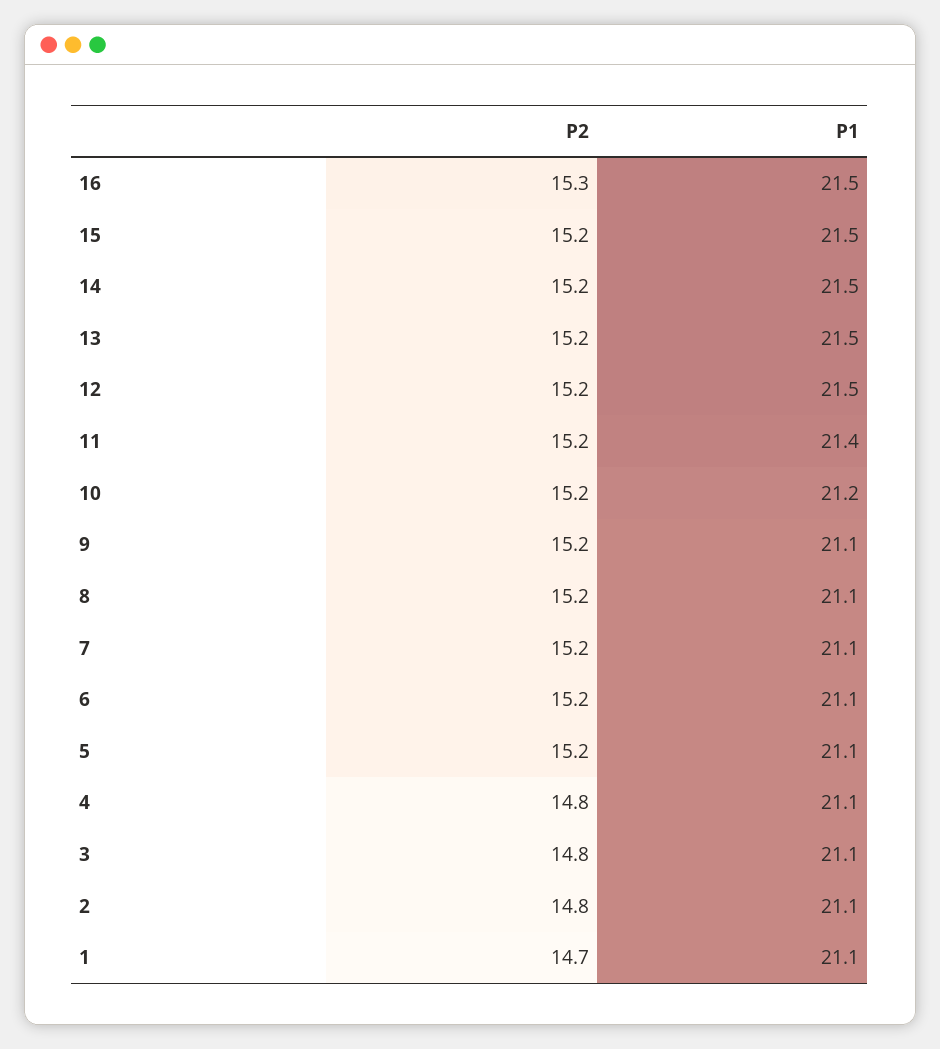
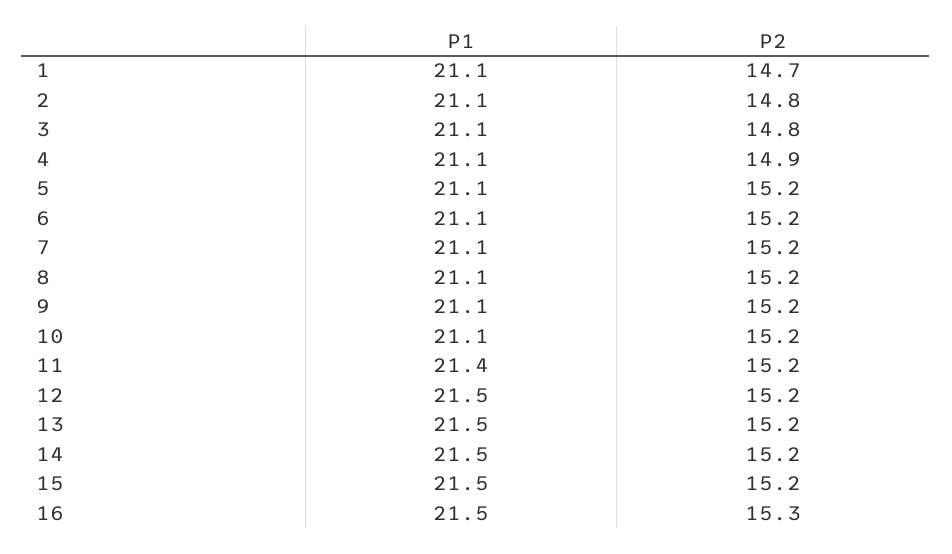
  {
    "P2": {
      "16": 15.3,
      "15": 15.2,
      "14": 15.2,
      "13": 15.2,
      "12": 15.2,
      "11": 15.2,
      "10": 15.2,
      "9": 15.2,
      "8": 15.2,
      "7": 15.2,
      "6": 15.2,
      "5": 15.2,
-     "4": 14.8,
+     "4": 14.9,
      "3": 14.8,
      "2": 14.8,
      "1": 14.7
    },
    "P1": {
      "16": 21.5,
      "15": 21.5,
      "14": 21.5,
      "13": 21.5,
      "12": 21.5,
      "11": 21.4,
-     "10": 21.2,
+     "10": 21.1,
      "9": 21.1,
      "8": 21.1,
      "7": 21.1,
      "6": 21.1,
      "5": 21.1,
      "4": 21.1,
      "3": 21.1,
      "2": 21.1,
      "1": 21.1
    }
  }

